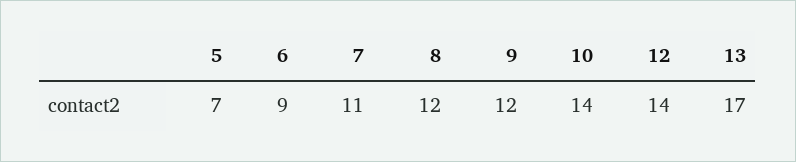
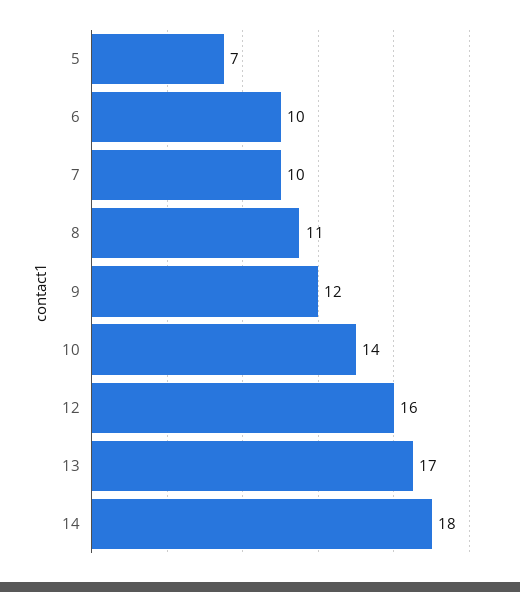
  {
    "5": 7,
-   "6": 9,
+   "6": 10,
-   "7": 11,
+   "7": 10,
-   "8": 12,
+   "8": 11,
    "9": 12,
    "10": 14,
-   "12": 14,
+   "12": 16,
-   "13": 17
+   "13": 17,
+   "14": 18
  }

